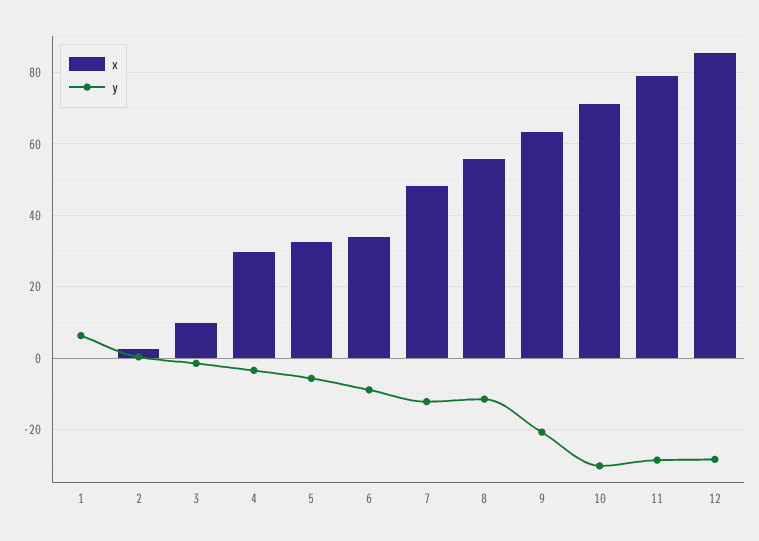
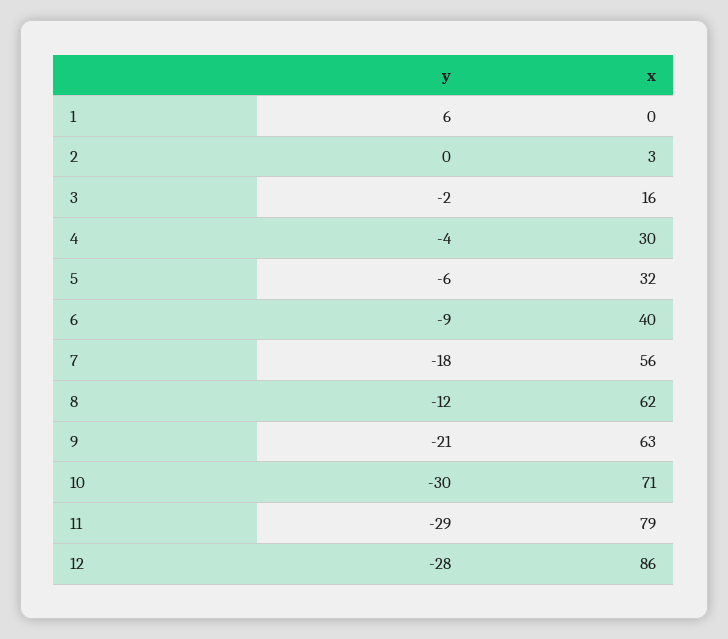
  {
    "x": {
      "1": 0,
      "2": 3,
-     "3": 10,
+     "3": 16,
      "4": 30,
      "5": 32,
-     "6": 34,
+     "6": 40,
-     "7": 48,
+     "7": 56,
-     "8": 56,
+     "8": 62,
      "9": 63,
      "10": 71,
      "11": 79,
      "12": 86
    },
    "y": {
      "1": 6,
      "2": 0,
      "3": -2,
      "4": -4,
      "5": -6,
      "6": -9,
-     "7": -12,
+     "7": -18,
      "8": -12,
      "9": -21,
      "10": -30,
      "11": -29,
      "12": -28
    }
  }

